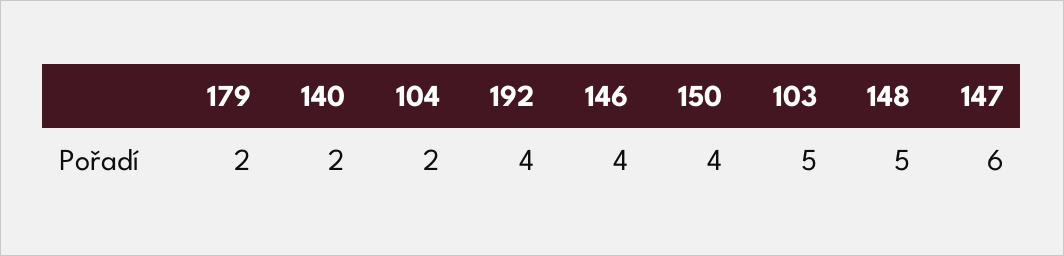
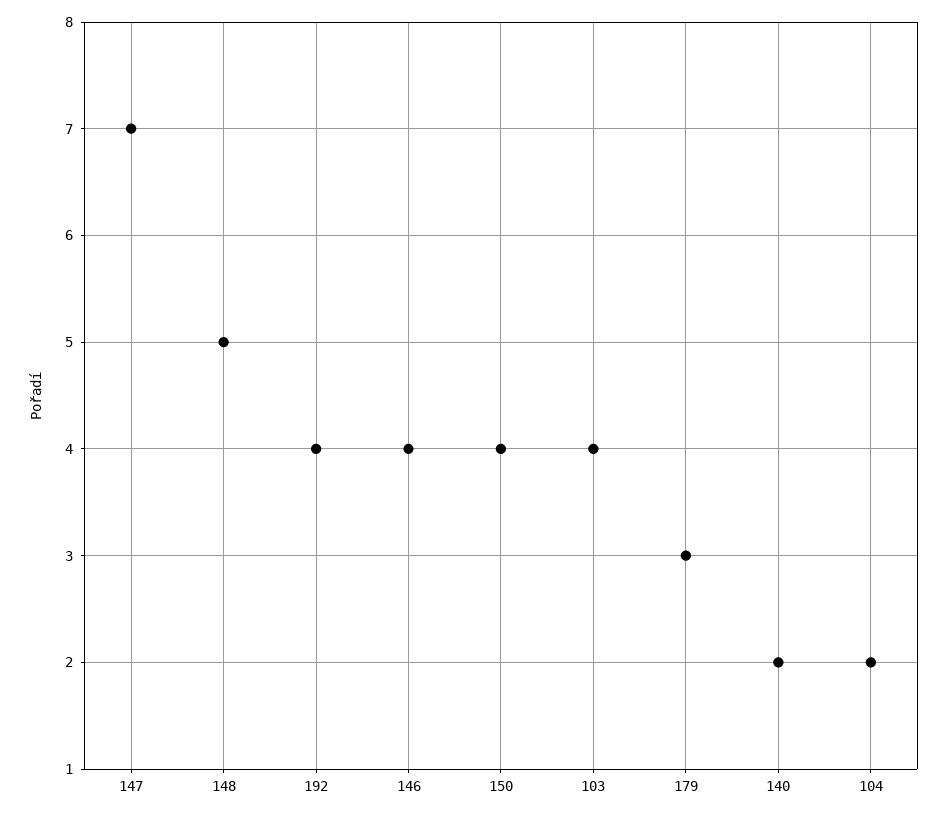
  {
-   "179": 2,
+   "179": 3,
    "140": 2,
    "104": 2,
    "192": 4,
    "146": 4,
    "150": 4,
-   "103": 5,
+   "103": 4,
    "148": 5,
-   "147": 6
+   "147": 7
  }

